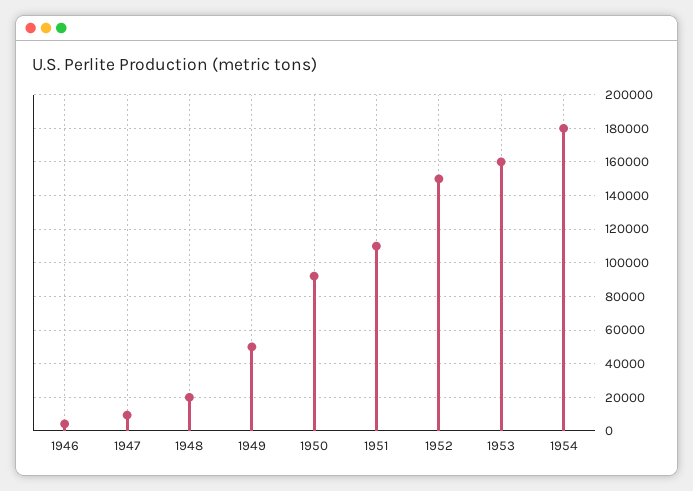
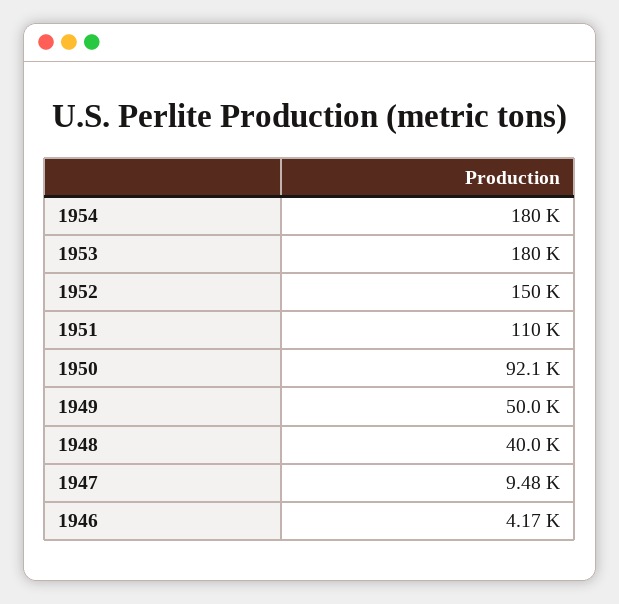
  {
    "1946": 4170,
    "1947": 9480,
-   "1948": 20000,
+   "1948": 40000,
    "1949": 50000,
    "1950": 92100,
    "1951": 110000,
    "1952": 150000,
-   "1953": 160000,
+   "1953": 180000,
    "1954": 180000
  }

